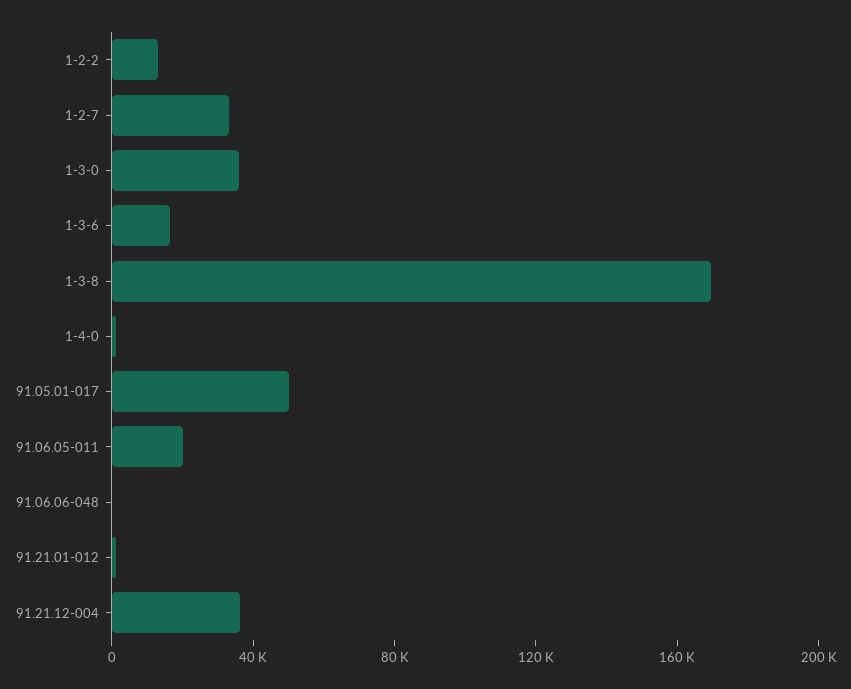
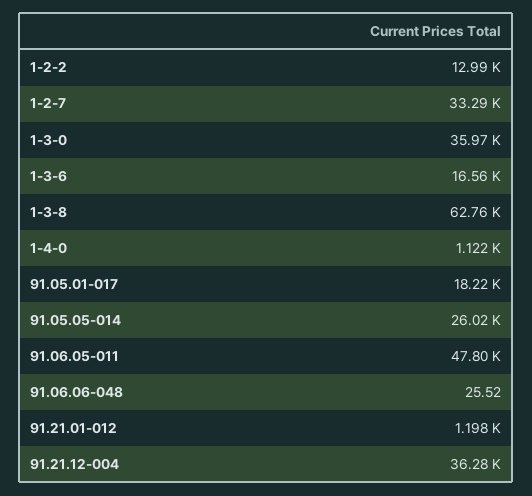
  {
    "1-2-2": 12990,
    "1-2-7": 33290,
    "1-3-0": 35970,
    "1-3-6": 16560,
-   "1-3-8": 170000,
+   "1-3-8": 62760,
    "1-4-0": 1122,
-   "91.05.01-017": 50000,
+   "91.05.01-017": 18220,
-   "91.06.05-011": 20000,
+   "91.06.05-011": 47800,
    "91.06.06-048": 25.52,
    "91.21.01-012": 1198,
-   "91.21.12-004": 36280
+   "91.21.12-004": 36280,
+   "91.05.05-014": 26020
  }

